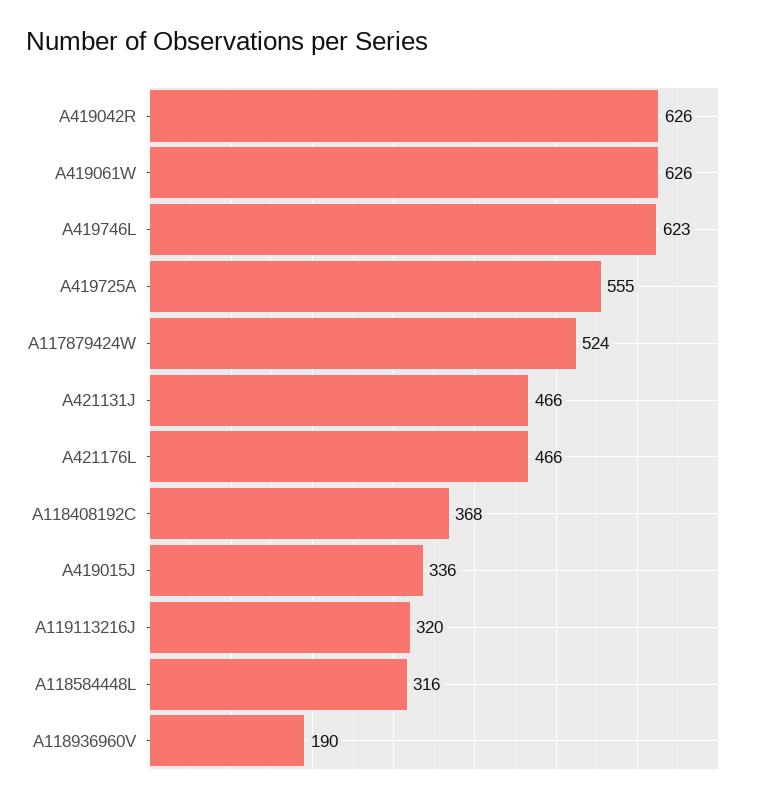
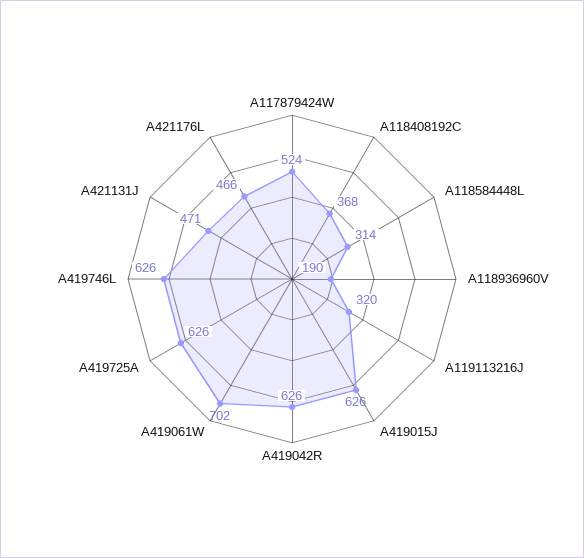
  {
    "A419042R": 626,
-   "A419061W": 626,
+   "A419061W": 702,
-   "A419746L": 623,
+   "A419746L": 626,
-   "A419725A": 555,
+   "A419725A": 626,
    "A117879424W": 524,
-   "A421131J": 466,
+   "A421131J": 471,
    "A421176L": 466,
    "A118408192C": 368,
-   "A419015J": 336,
+   "A419015J": 626,
    "A119113216J": 320,
-   "A118584448L": 316,
+   "A118584448L": 314,
    "A118936960V": 190
  }

